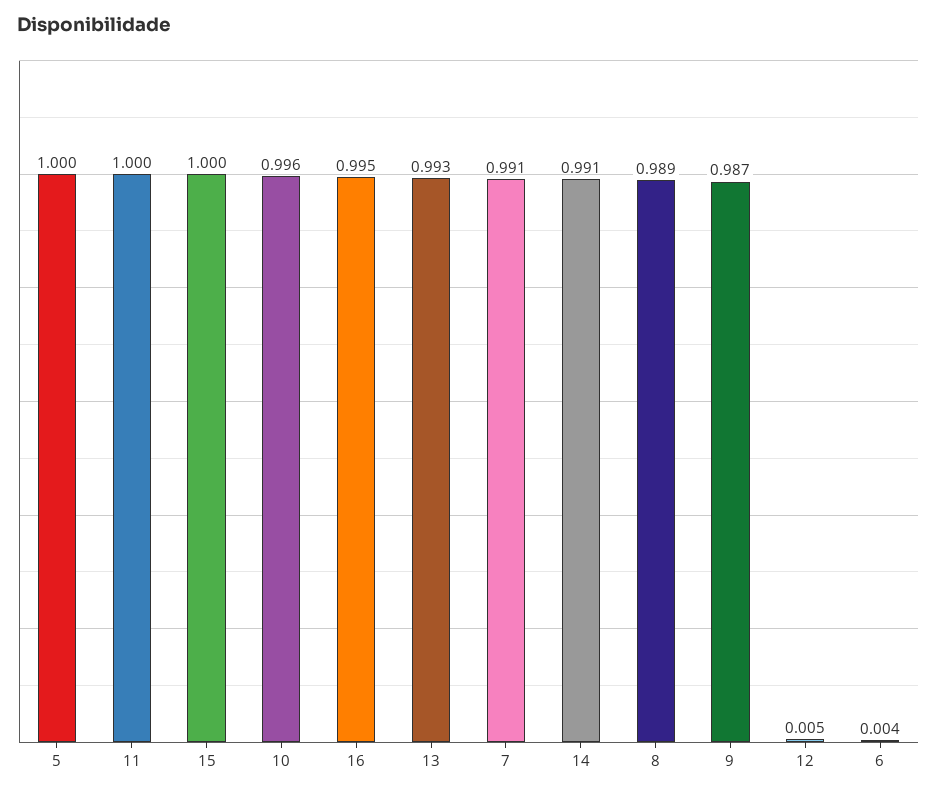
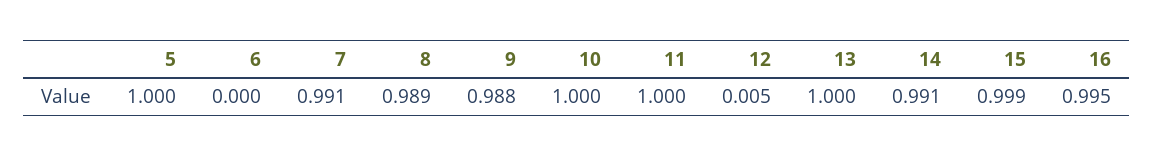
  {
    "5": 1,
    "11": 1,
-   "15": 1,
+   "15": 0.999,
-   "10": 0.996,
+   "10": 1,
    "16": 0.995,
-   "13": 0.993,
+   "13": 1,
    "7": 0.991,
    "14": 0.991,
    "8": 0.989,
-   "9": 0.987,
+   "9": 0.988,
    "12": 0.005,
-   "6": 0.004
+   "6": 0
  }

